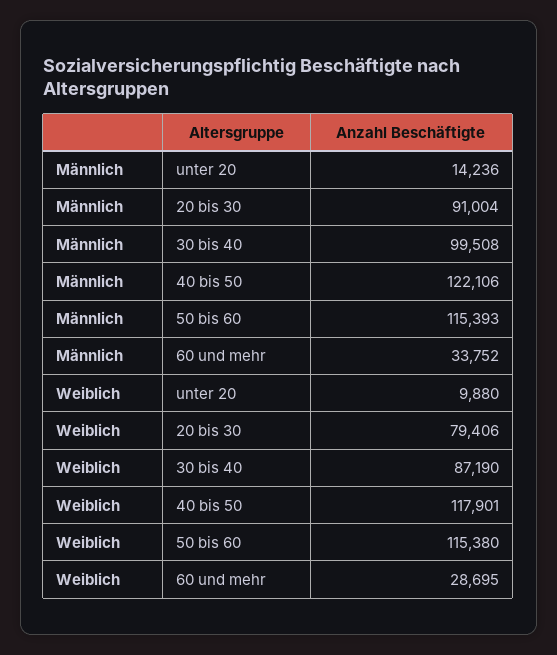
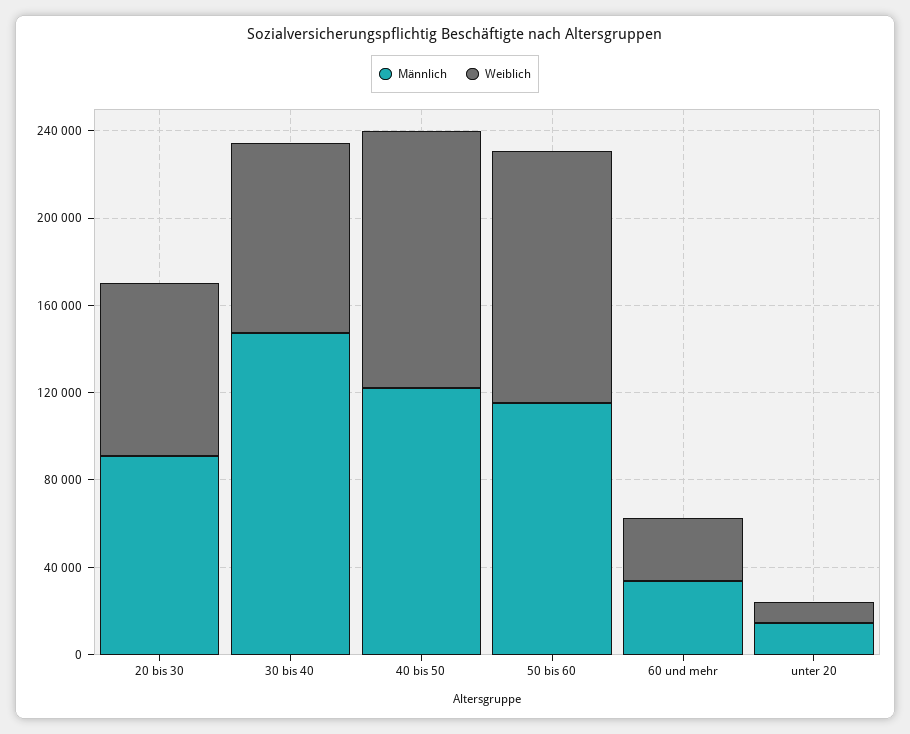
  {
    "Männlich": {
      "unter 20": 14236,
      "20 bis 30": 91004,
-     "30 bis 40": 99508,
+     "30 bis 40": 150000,
      "40 bis 50": 122106,
      "50 bis 60": 115393,
      "60 und mehr": 33752
    },
    "Weiblich": {
      "unter 20": 9880,
      "20 bis 30": 79406,
      "30 bis 40": 87190,
      "40 bis 50": 117901,
      "50 bis 60": 115380,
      "60 und mehr": 28695
    }
  }

